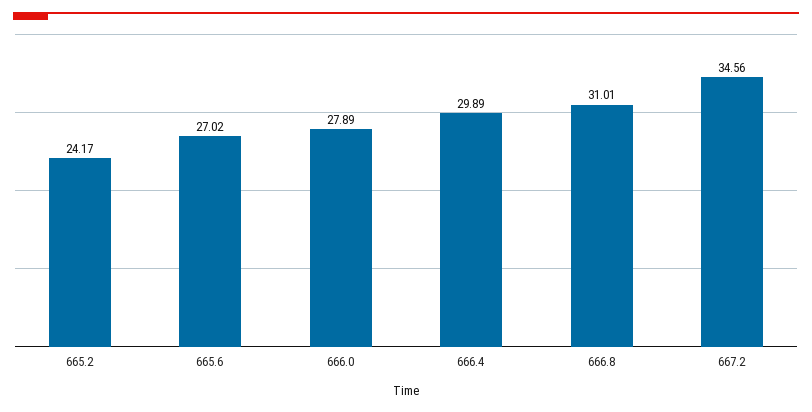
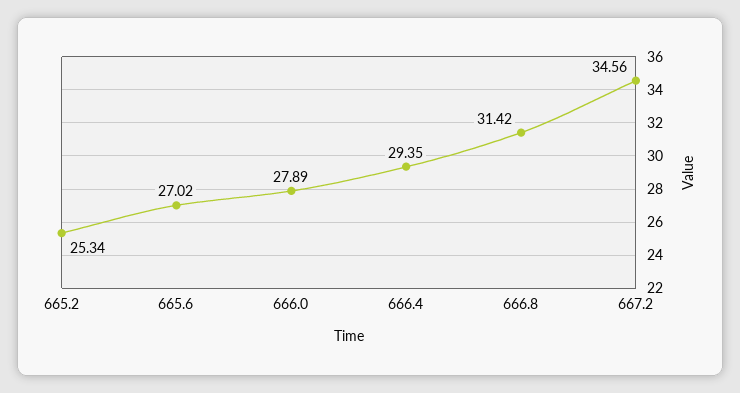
  {
-   "665.2": 24.17,
+   "665.2": 25.34,
    "665.6": 27.02,
    "666.0": 27.89,
-   "666.4": 29.89,
+   "666.4": 29.35,
-   "666.8": 31.01,
+   "666.8": 31.42,
    "667.2": 34.56
  }

